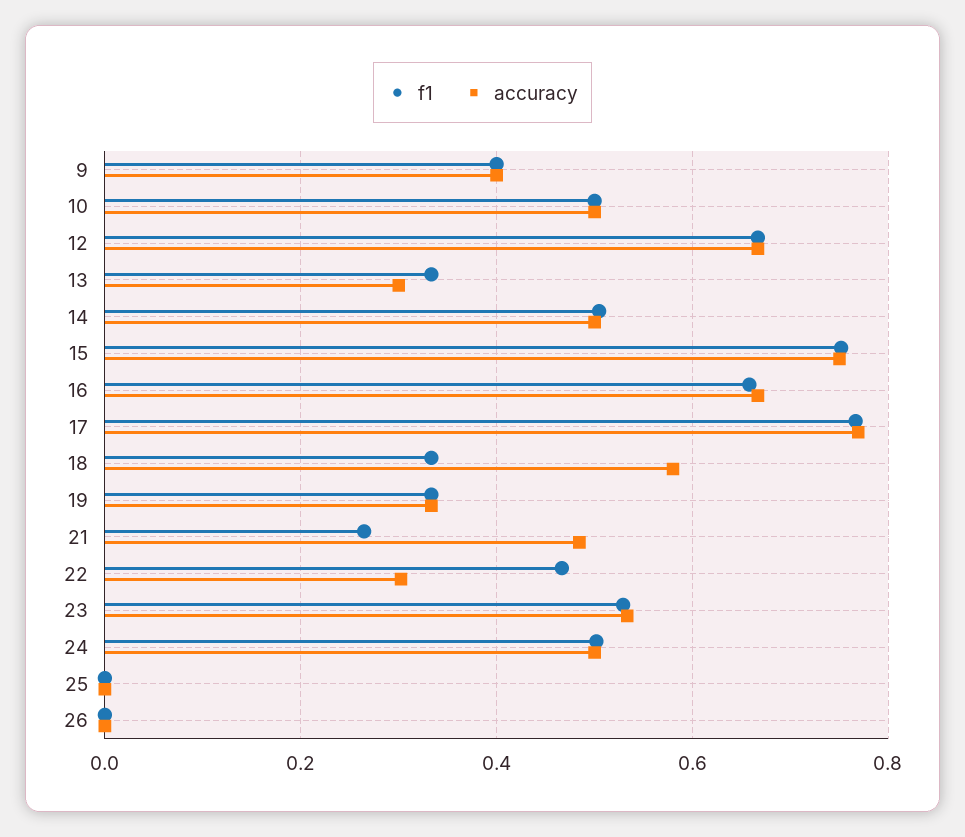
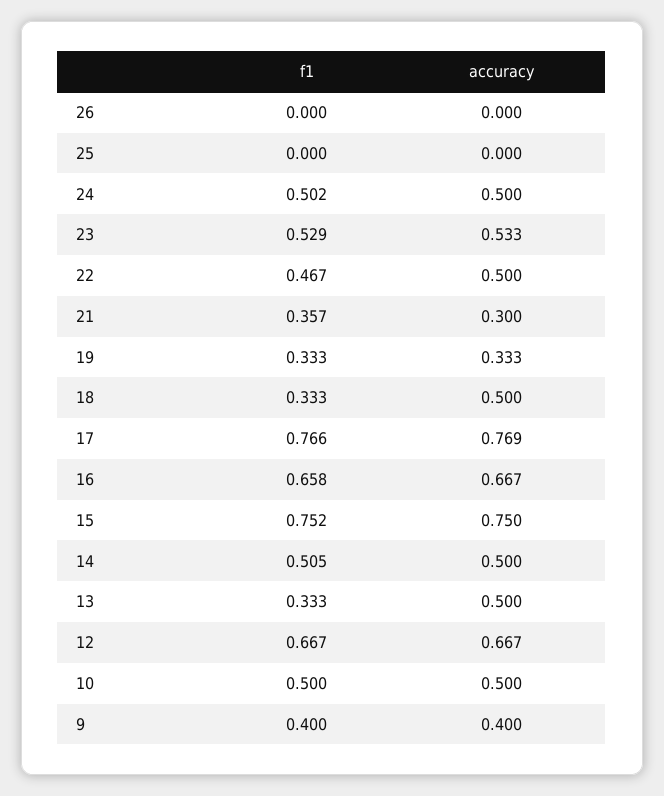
  {
    "f1": {
      "9": 0.4,
      "10": 0.5,
      "12": 0.667,
      "13": 0.333,
      "14": 0.505,
      "15": 0.752,
      "16": 0.658,
      "17": 0.766,
      "18": 0.333,
      "19": 0.333,
-     "21": 0.26,
+     "21": 0.357,
      "22": 0.467,
      "23": 0.529,
      "24": 0.502,
      "25": 0,
      "26": 0
    },
    "accuracy": {
      "9": 0.4,
      "10": 0.5,
      "12": 0.667,
-     "13": 0.3,
+     "13": 0.5,
      "14": 0.5,
      "15": 0.75,
      "16": 0.667,
      "17": 0.769,
-     "18": 0.58,
+     "18": 0.5,
      "19": 0.333,
-     "21": 0.48,
+     "21": 0.3,
-     "22": 0.3,
+     "22": 0.5,
      "23": 0.533,
      "24": 0.5,
      "25": 0,
      "26": 0
    }
  }

